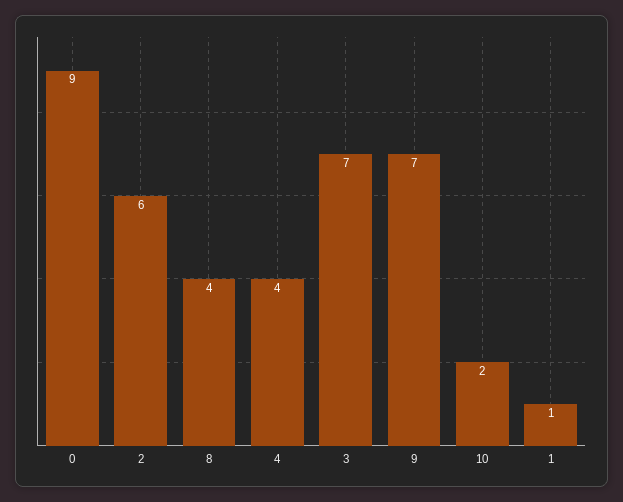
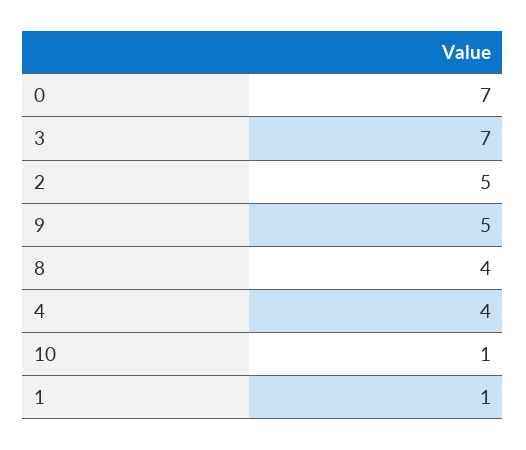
  {
-   "0": 9,
+   "0": 7,
-   "2": 6,
+   "2": 5,
    "8": 4,
    "4": 4,
    "3": 7,
-   "9": 7,
+   "9": 5,
-   "10": 2,
+   "10": 1,
    "1": 1
  }

